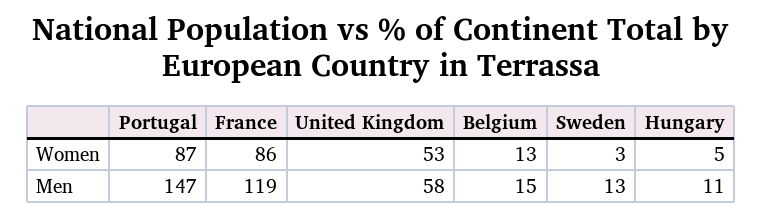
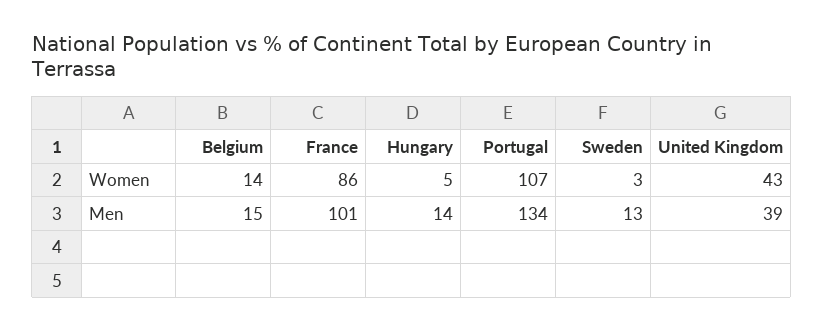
  {
    "Portugal": {
-     "Women": 87,
+     "Women": 107,
-     "Men": 147
+     "Men": 134
    },
    "France": {
      "Women": 86,
-     "Men": 119
+     "Men": 101
    },
    "United Kingdom": {
-     "Women": 53,
+     "Women": 43,
-     "Men": 58
+     "Men": 39
    },
    "Belgium": {
-     "Women": 13,
+     "Women": 14,
      "Men": 15
    },
    "Sweden": {
      "Women": 3,
      "Men": 13
    },
    "Hungary": {
      "Women": 5,
-     "Men": 11
+     "Men": 14
    }
  }

